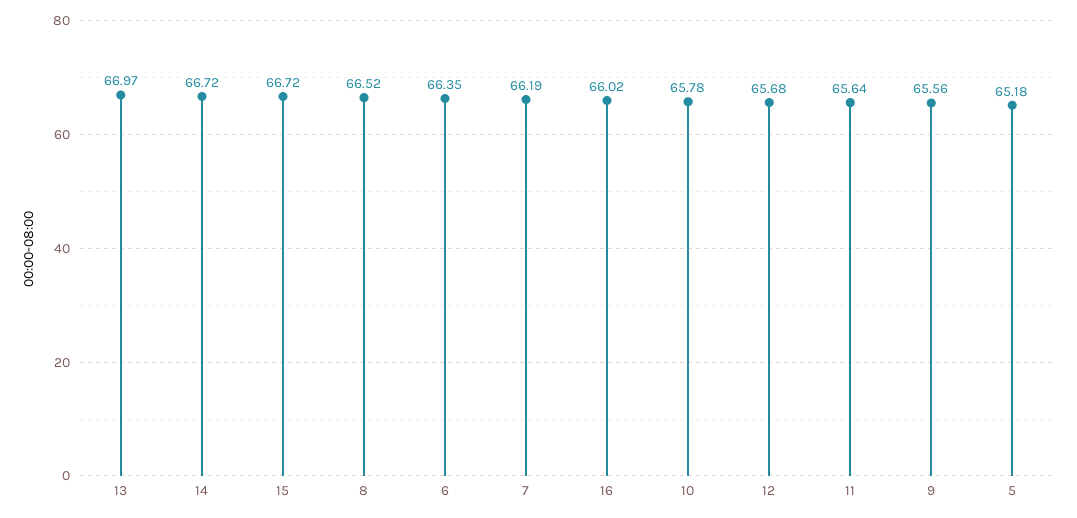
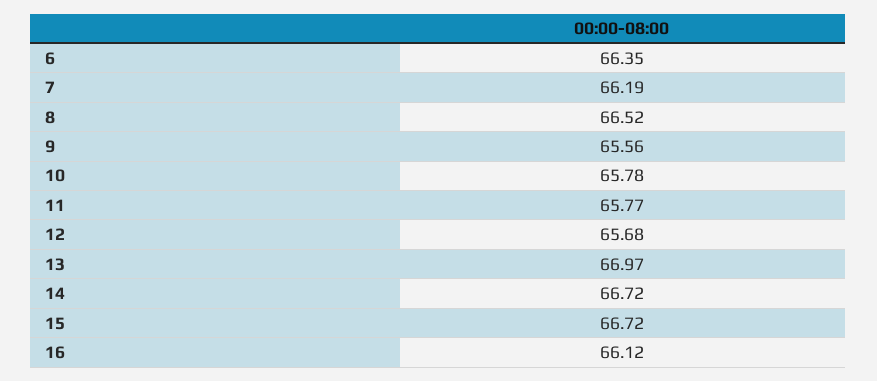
  {
    "13": 66.97,
    "14": 66.72,
    "15": 66.72,
    "8": 66.52,
    "6": 66.35,
    "7": 66.19,
-   "16": 66.02,
+   "16": 66.12,
    "10": 65.78,
    "12": 65.68,
-   "11": 65.64,
+   "11": 65.77,
-   "9": 65.56,
+   "9": 65.56
-   "5": 65.18
  }

